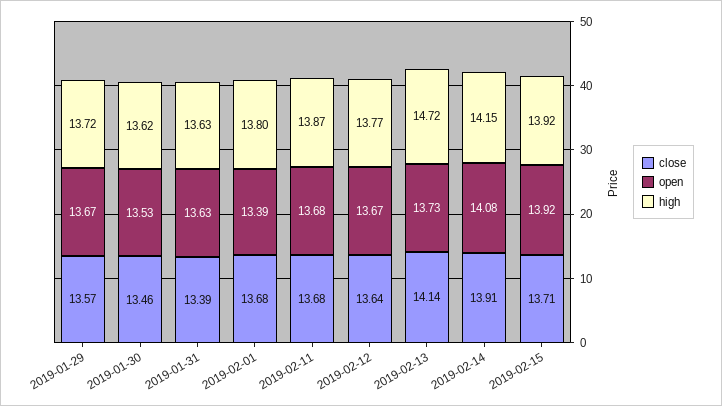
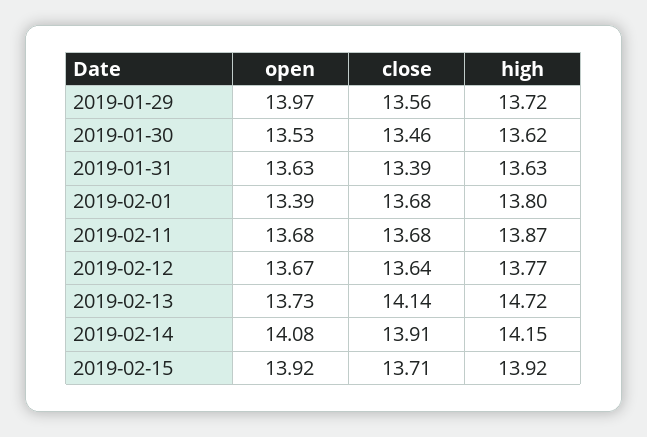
  {
    "close": {
-     "2019-01-29": 13.57,
+     "2019-01-29": 13.56,
      "2019-01-30": 13.46,
      "2019-01-31": 13.39,
      "2019-02-01": 13.68,
      "2019-02-11": 13.68,
      "2019-02-12": 13.64,
      "2019-02-13": 14.14,
      "2019-02-14": 13.91,
      "2019-02-15": 13.71
    },
    "open": {
-     "2019-01-29": 13.67,
+     "2019-01-29": 13.97,
      "2019-01-30": 13.53,
      "2019-01-31": 13.63,
      "2019-02-01": 13.39,
      "2019-02-11": 13.68,
      "2019-02-12": 13.67,
      "2019-02-13": 13.73,
      "2019-02-14": 14.08,
      "2019-02-15": 13.92
    },
    "high": {
      "2019-01-29": 13.72,
      "2019-01-30": 13.62,
      "2019-01-31": 13.63,
      "2019-02-01": 13.8,
      "2019-02-11": 13.87,
      "2019-02-12": 13.77,
      "2019-02-13": 14.72,
      "2019-02-14": 14.15,
      "2019-02-15": 13.92
    }
  }

